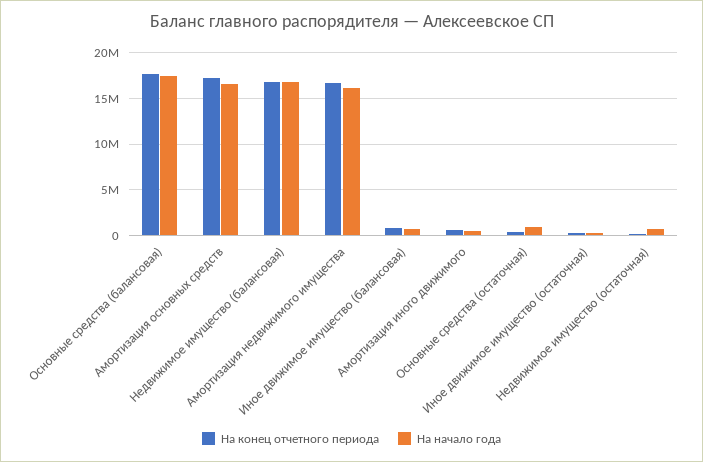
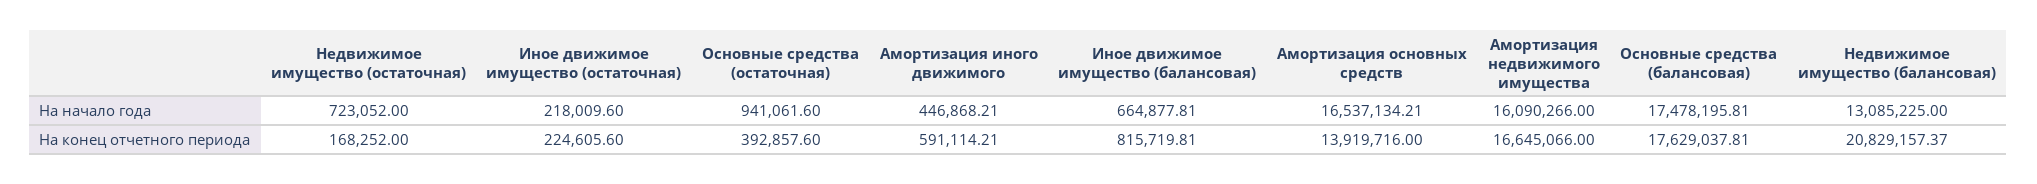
  {
    "На конец отчетного периода": {
      "Основные средства (балансовая)": 17629037.81,
-     "Амортизация основных средств": 17000000,
+     "Амортизация основных средств": 13919716,
-     "Недвижимое имущество (балансовая)": 17000000,
+     "Недвижимое имущество (балансовая)": 20829157.37,
      "Амортизация недвижимого имущества": 16645066,
      "Иное движимое имущество (балансовая)": 815719.81,
      "Амортизация иного движимого": 591114.21,
      "Основные средства (остаточная)": 392857.6,
      "Иное движимое имущество (остаточная)": 224605.6,
      "Недвижимое имущество (остаточная)": 168252
    },
    "На начало года": {
      "Основные средства (балансовая)": 17478195.81,
      "Амортизация основных средств": 16537134.21,
-     "Недвижимое имущество (балансовая)": 17000000,
+     "Недвижимое имущество (балансовая)": 13085225,
      "Амортизация недвижимого имущества": 16090266,
      "Иное движимое имущество (балансовая)": 664877.81,
      "Амортизация иного движимого": 446868.21,
      "Основные средства (остаточная)": 941061.6,
      "Иное движимое имущество (остаточная)": 218009.6,
      "Недвижимое имущество (остаточная)": 723052
    }
  }

